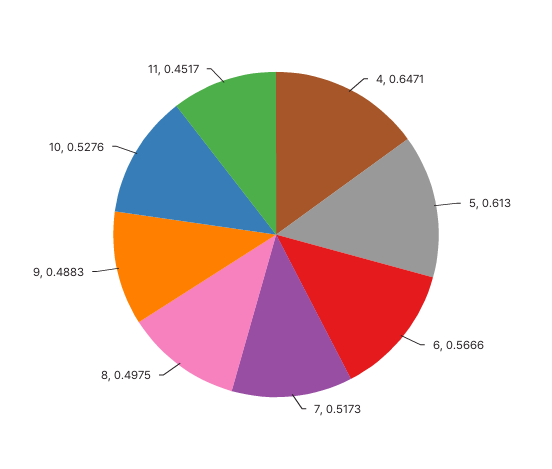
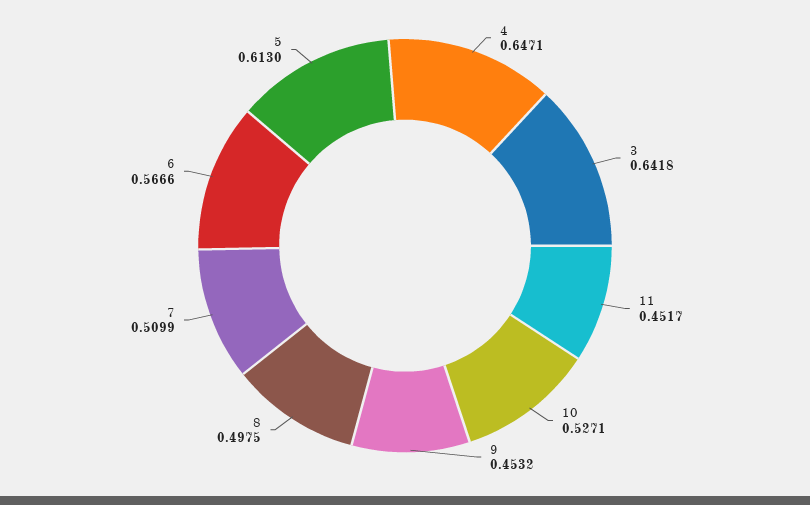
  {
    "4": 0.6471,
    "5": 0.613,
    "6": 0.5666,
-   "7": 0.5173,
+   "7": 0.5099,
    "8": 0.4975,
-   "9": 0.4883,
+   "9": 0.4532,
-   "10": 0.5276,
+   "10": 0.5271,
-   "11": 0.4517
+   "11": 0.4517,
+   "3": 0.6418
  }

